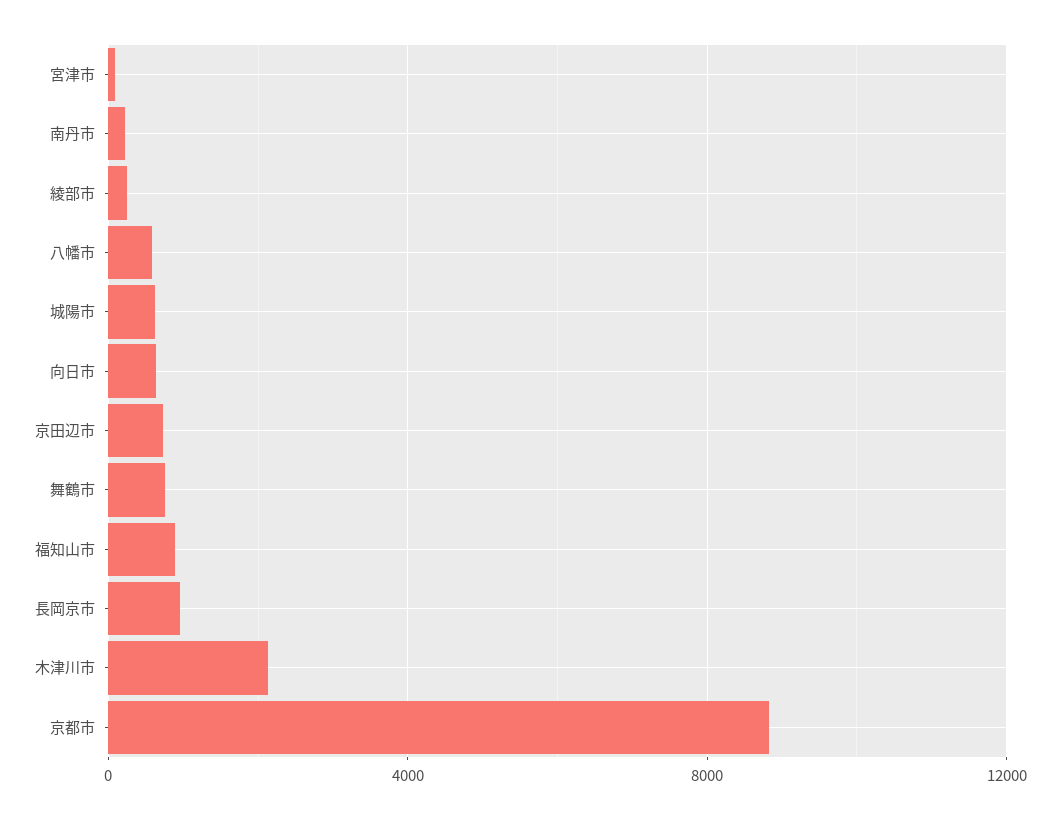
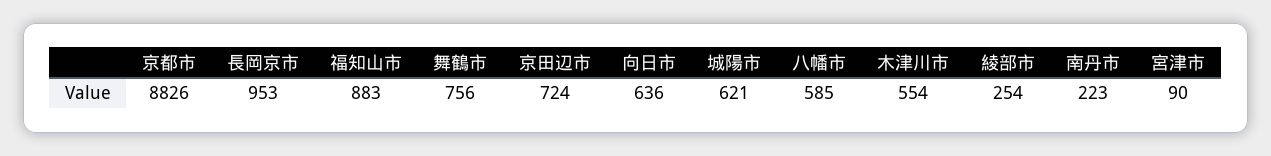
  {
    "宮津市": 90,
    "南丹市": 223,
    "綾部市": 254,
    "八幡市": 585,
    "城陽市": 621,
    "向日市": 636,
    "京田辺市": 724,
    "舞鶴市": 756,
    "福知山市": 883,
    "長岡京市": 953,
-   "木津川市": 2000,
+   "木津川市": 554,
    "京都市": 8826
  }

